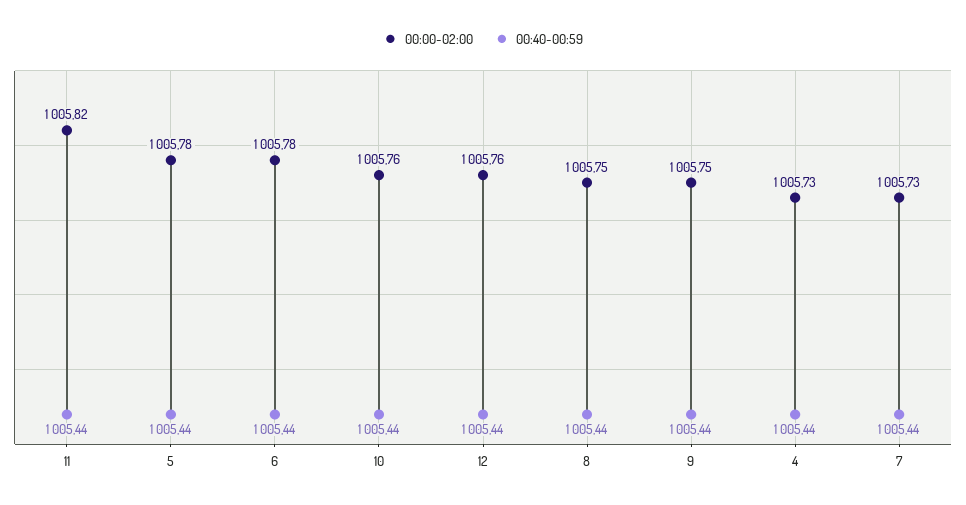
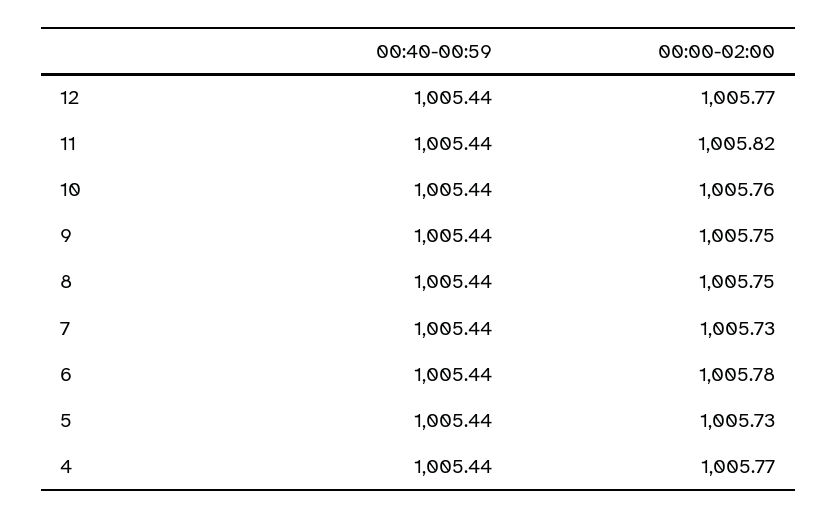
  {
    "00:00-02:00": {
      "11": 1005.82,
-     "5": 1005.78,
+     "5": 1005.73,
      "6": 1005.78,
      "10": 1005.76,
-     "12": 1005.76,
+     "12": 1005.77,
      "8": 1005.75,
      "9": 1005.75,
-     "4": 1005.73,
+     "4": 1005.77,
      "7": 1005.73
    },
    "00:40-00:59": {
      "11": 1005.44,
      "5": 1005.44,
      "6": 1005.44,
      "10": 1005.44,
      "12": 1005.44,
      "8": 1005.44,
      "9": 1005.44,
      "4": 1005.44,
      "7": 1005.44
    }
  }

